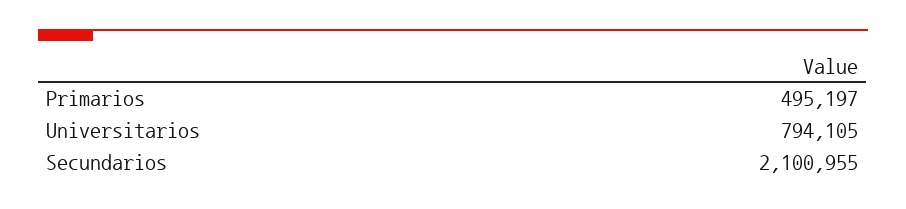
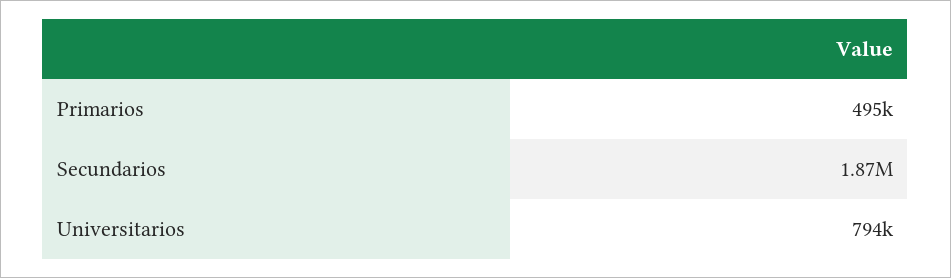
  {
    "Primarios": 495197,
    "Universitarios": 794105,
-   "Secundarios": 2100955
+   "Secundarios": 1870000
  }

